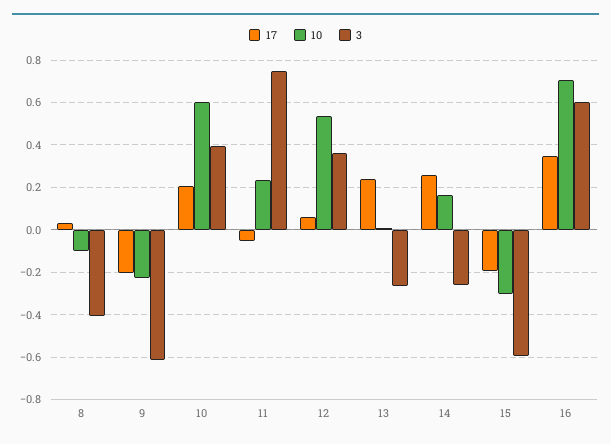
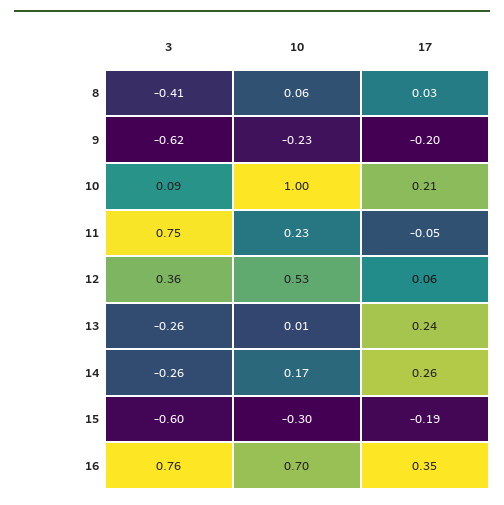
  {
    "17": {
      "8": 0.03,
      "9": -0.2,
      "10": 0.21,
      "11": -0.05,
      "12": 0.06,
      "13": 0.24,
      "14": 0.26,
      "15": -0.19,
      "16": 0.35
    },
    "10": {
-     "8": -0.1,
+     "8": 0.06,
      "9": -0.23,
-     "10": 0.6,
+     "10": 1,
      "11": 0.23,
      "12": 0.53,
      "13": 0.01,
      "14": 0.17,
      "15": -0.3,
      "16": 0.7
    },
    "3": {
      "8": -0.41,
      "9": -0.62,
-     "10": 0.4,
+     "10": 0.09,
      "11": 0.75,
      "12": 0.36,
      "13": -0.26,
      "14": -0.26,
      "15": -0.6,
-     "16": 0.6
+     "16": 0.76
    }
  }

